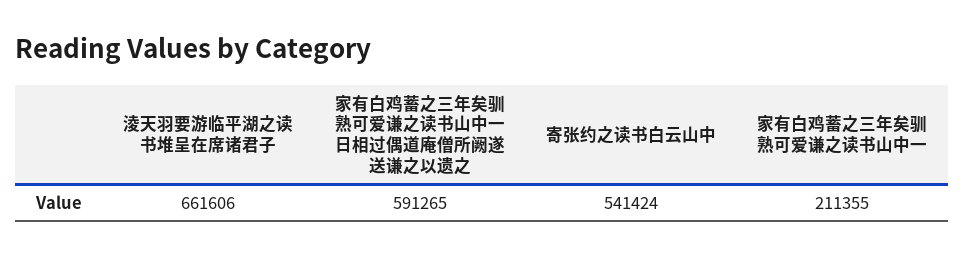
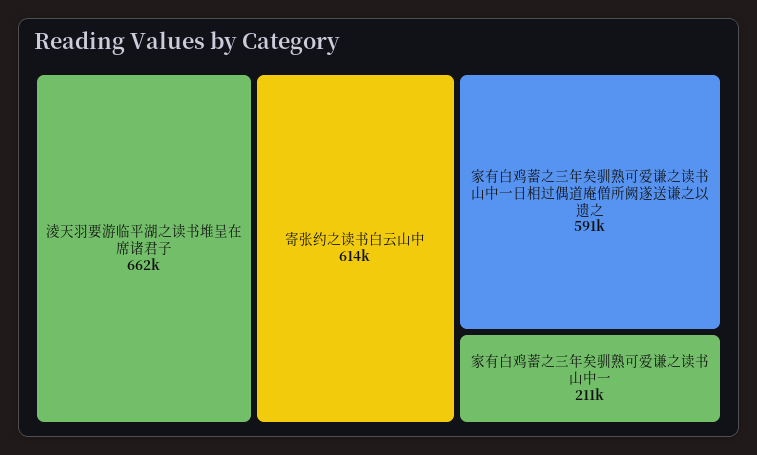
  {
    "淩天羽要游临平湖之读书堆呈在席诸君子": 661606,
    "家有白鸡蓄之三年矣驯熟可爱谦之读书山中一日相过偶道庵僧所阙遂送谦之以遗之": 591265,
-   "寄张约之读书白云山中": 541424,
+   "寄张约之读书白云山中": 614000,
    "家有白鸡蓄之三年矣驯熟可爱谦之读书山中一": 211355
  }

